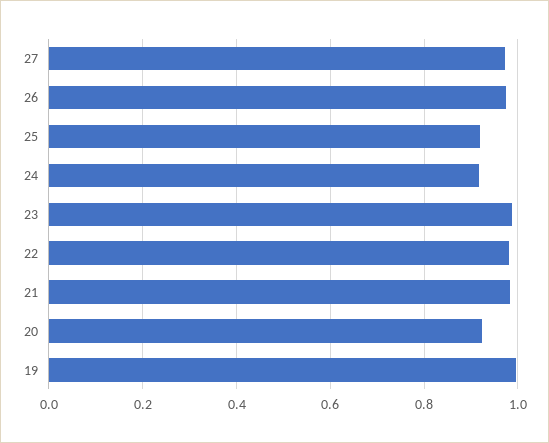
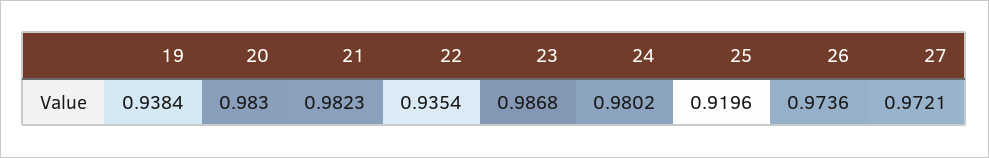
  {
    "27": 0.9721,
    "26": 0.9736,
    "25": 0.9196,
-   "24": 0.92,
+   "24": 0.9802,
    "23": 0.9868,
-   "22": 0.98,
+   "22": 0.9354,
    "21": 0.9823,
-   "20": 0.92,
+   "20": 0.983,
-   "19": 1
+   "19": 0.9384
  }

